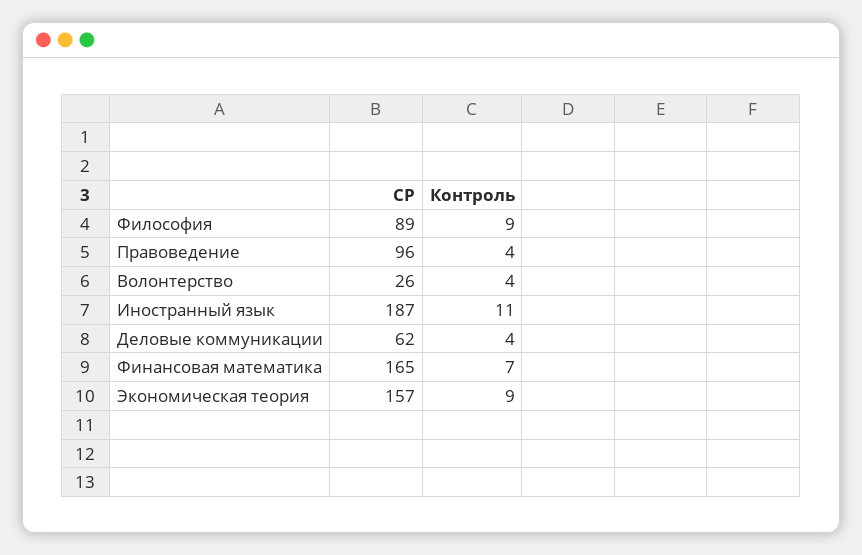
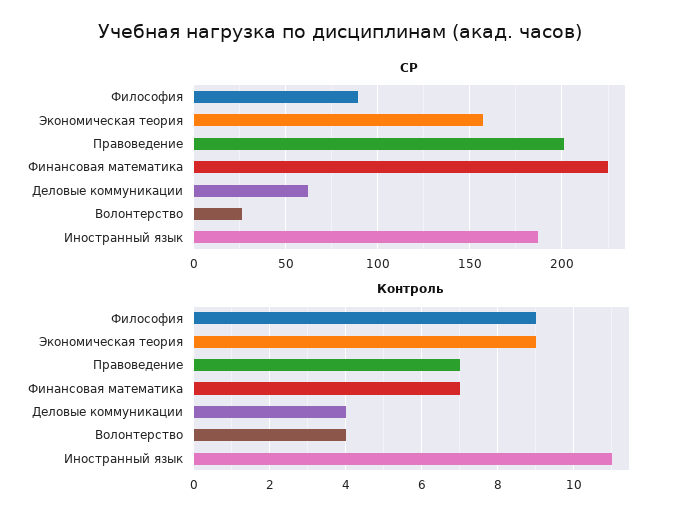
  {
    "СР": {
      "Философия": 89,
-     "Правоведение": 96,
+     "Правоведение": 200,
      "Волонтерство": 26,
      "Иностранный язык": 187,
      "Деловые коммуникации": 62,
-     "Финансовая математика": 165,
+     "Финансовая математика": 225,
      "Экономическая теория": 157
    },
    "Контроль": {
      "Философия": 9,
-     "Правоведение": 4,
+     "Правоведение": 7,
      "Волонтерство": 4,
      "Иностранный язык": 11,
      "Деловые коммуникации": 4,
      "Финансовая математика": 7,
      "Экономическая теория": 9
    }
  }

